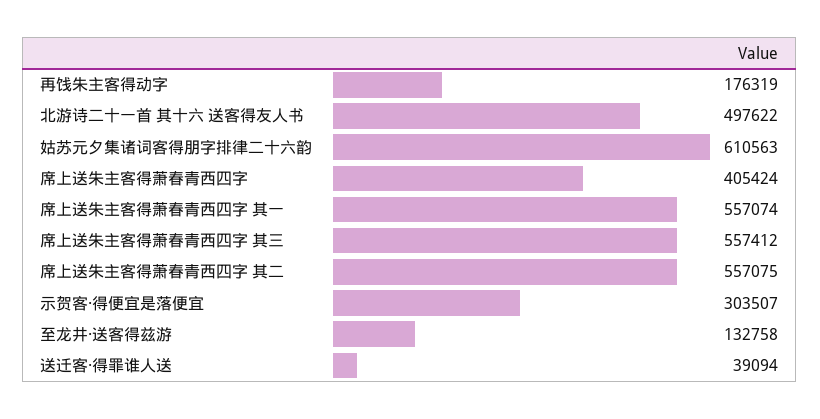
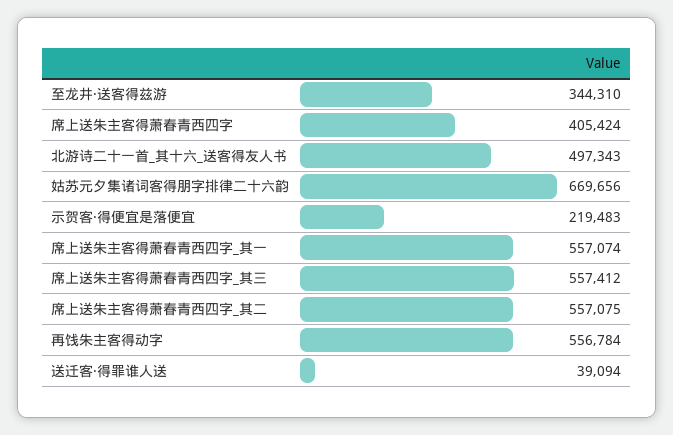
  {
-   "再饯朱主客得动字": 176319,
+   "再饯朱主客得动字": 556784,
-   "北游诗二十一首 其十六 送客得友人书": 497622,
+   "北游诗二十一首 其十六 送客得友人书": 497343,
-   "姑苏元夕集诸词客得朋字排律二十六韵": 610563,
+   "姑苏元夕集诸词客得朋字排律二十六韵": 669656,
    "席上送朱主客得萧春青西四字": 405424,
    "席上送朱主客得萧春青西四字 其一": 557074,
    "席上送朱主客得萧春青西四字 其三": 557412,
    "席上送朱主客得萧春青西四字 其二": 557075,
-   "示贺客·得便宜是落便宜": 303507,
+   "示贺客·得便宜是落便宜": 219483,
-   "至龙井·送客得兹游": 132758,
+   "至龙井·送客得兹游": 344310,
    "送迁客·得罪谁人送": 39094
  }

